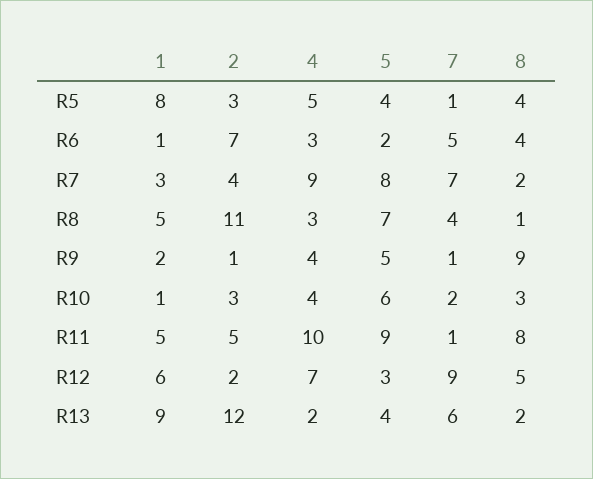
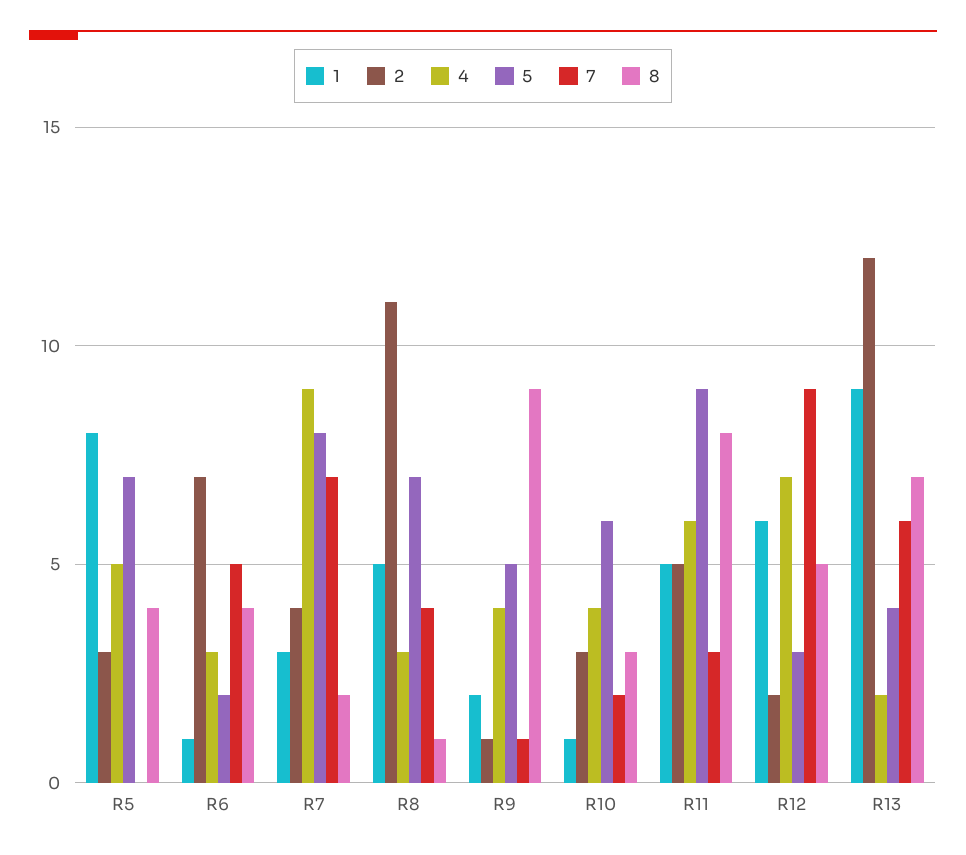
  {
    "1": {
      "R5": 8,
      "R6": 1,
      "R7": 3,
      "R8": 5,
      "R9": 2,
      "R10": 1,
      "R11": 5,
      "R12": 6,
      "R13": 9
    },
    "2": {
      "R5": 3,
      "R6": 7,
      "R7": 4,
      "R8": 11,
      "R9": 1,
      "R10": 3,
      "R11": 5,
      "R12": 2,
      "R13": 12
    },
    "4": {
      "R5": 5,
      "R6": 3,
      "R7": 9,
      "R8": 3,
      "R9": 4,
      "R10": 4,
-     "R11": 10,
+     "R11": 6,
      "R12": 7,
      "R13": 2
    },
    "5": {
-     "R5": 4,
+     "R5": 7,
      "R6": 2,
      "R7": 8,
      "R8": 7,
      "R9": 5,
      "R10": 6,
      "R11": 9,
      "R12": 3,
      "R13": 4
    },
    "7": {
-     "R5": 1,
+     "R5": 0,
      "R6": 5,
      "R7": 7,
      "R8": 4,
      "R9": 1,
      "R10": 2,
-     "R11": 1,
+     "R11": 3,
      "R12": 9,
      "R13": 6
    },
    "8": {
      "R5": 4,
      "R6": 4,
      "R7": 2,
      "R8": 1,
      "R9": 9,
      "R10": 3,
      "R11": 8,
      "R12": 5,
-     "R13": 2
+     "R13": 7
    }
  }

